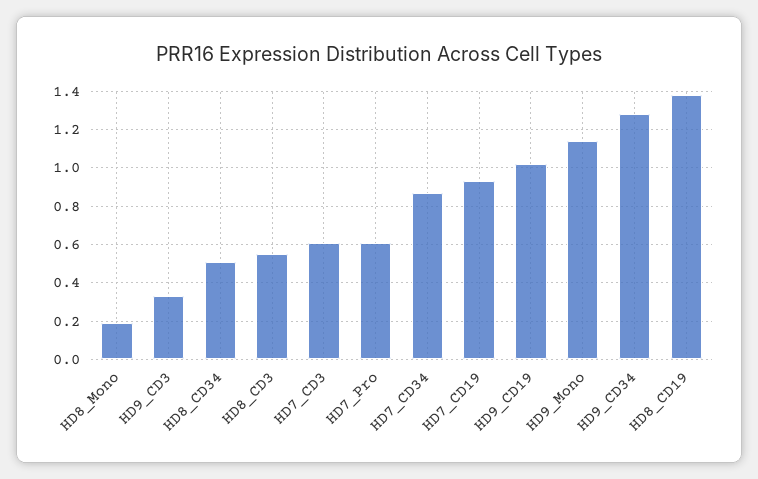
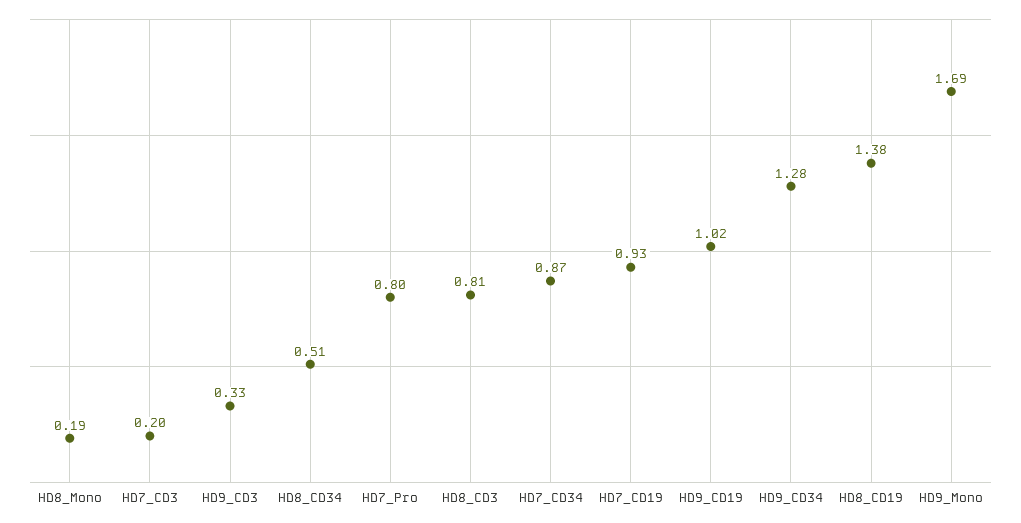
  {
    "HD8_Mono": 0.19,
    "HD9_CD3": 0.33,
    "HD8_CD34": 0.51,
-   "HD8_CD3": 0.55,
+   "HD8_CD3": 0.81,
-   "HD7_CD3": 0.6,
+   "HD7_CD3": 0.2,
-   "HD7_Pro": 0.6,
+   "HD7_Pro": 0.8,
    "HD7_CD34": 0.87,
    "HD7_CD19": 0.93,
    "HD9_CD19": 1.02,
-   "HD9_Mono": 1.15,
+   "HD9_Mono": 1.69,
    "HD9_CD34": 1.28,
    "HD8_CD19": 1.38
  }

